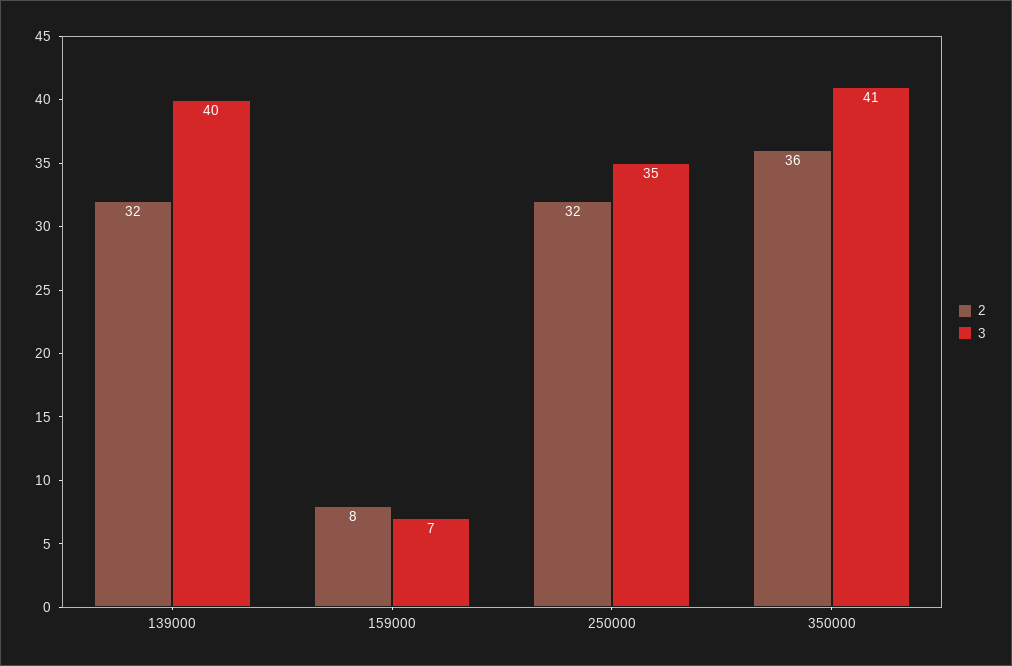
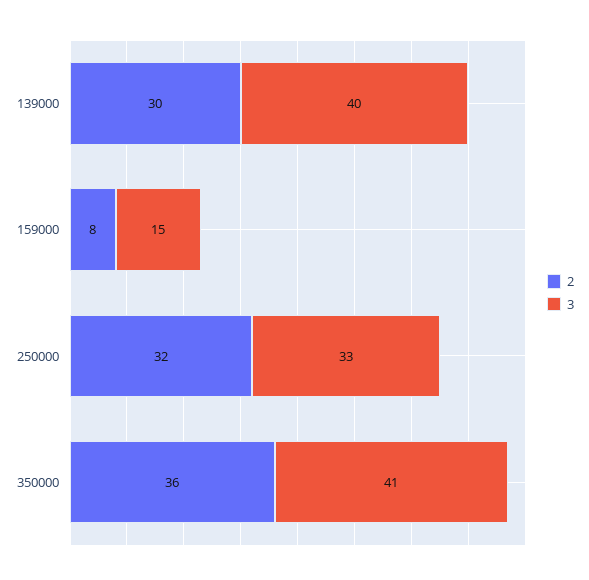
  {
    "2": {
-     "139000": 32,
+     "139000": 30,
      "159000": 8,
      "250000": 32,
      "350000": 36
    },
    "3": {
      "139000": 40,
-     "159000": 7,
+     "159000": 15,
-     "250000": 35,
+     "250000": 33,
      "350000": 41
    }
  }

